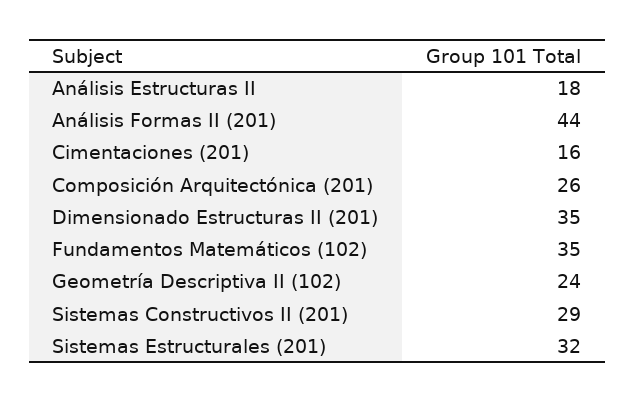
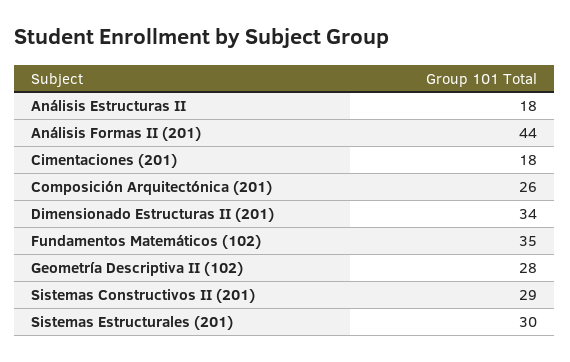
  {
    "Análisis Estructuras II": 18,
    "Análisis Formas II (201)": 44,
-   "Cimentaciones (201)": 16,
+   "Cimentaciones (201)": 18,
    "Composición Arquitectónica (201)": 26,
-   "Dimensionado Estructuras II (201)": 35,
+   "Dimensionado Estructuras II (201)": 34,
    "Fundamentos Matemáticos (102)": 35,
-   "Geometría Descriptiva II (102)": 24,
+   "Geometría Descriptiva II (102)": 28,
    "Sistemas Constructivos II (201)": 29,
-   "Sistemas Estructurales (201)": 32
+   "Sistemas Estructurales (201)": 30
  }

